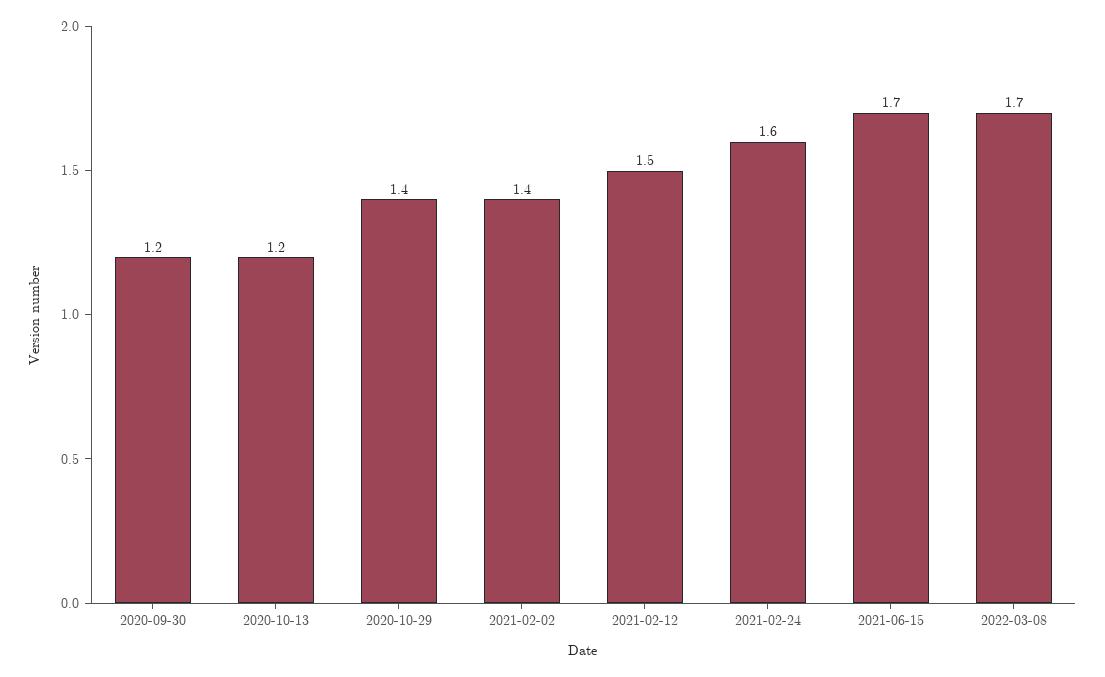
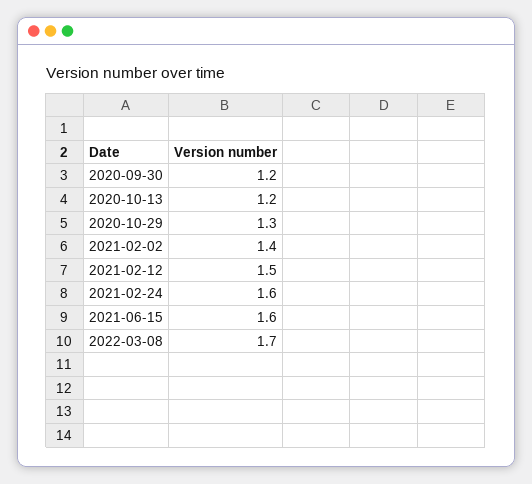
  {
    "2020-09-30": 1.2,
    "2020-10-13": 1.2,
-   "2020-10-29": 1.4,
+   "2020-10-29": 1.3,
    "2021-02-02": 1.4,
    "2021-02-12": 1.5,
    "2021-02-24": 1.6,
-   "2021-06-15": 1.7,
+   "2021-06-15": 1.6,
    "2022-03-08": 1.7
  }

